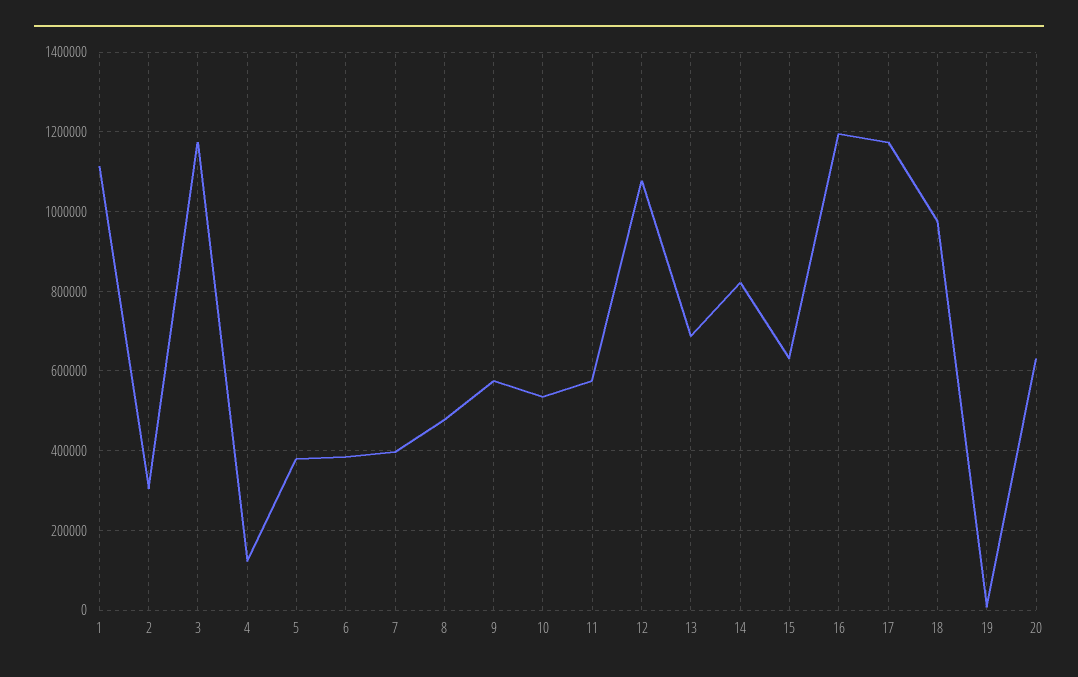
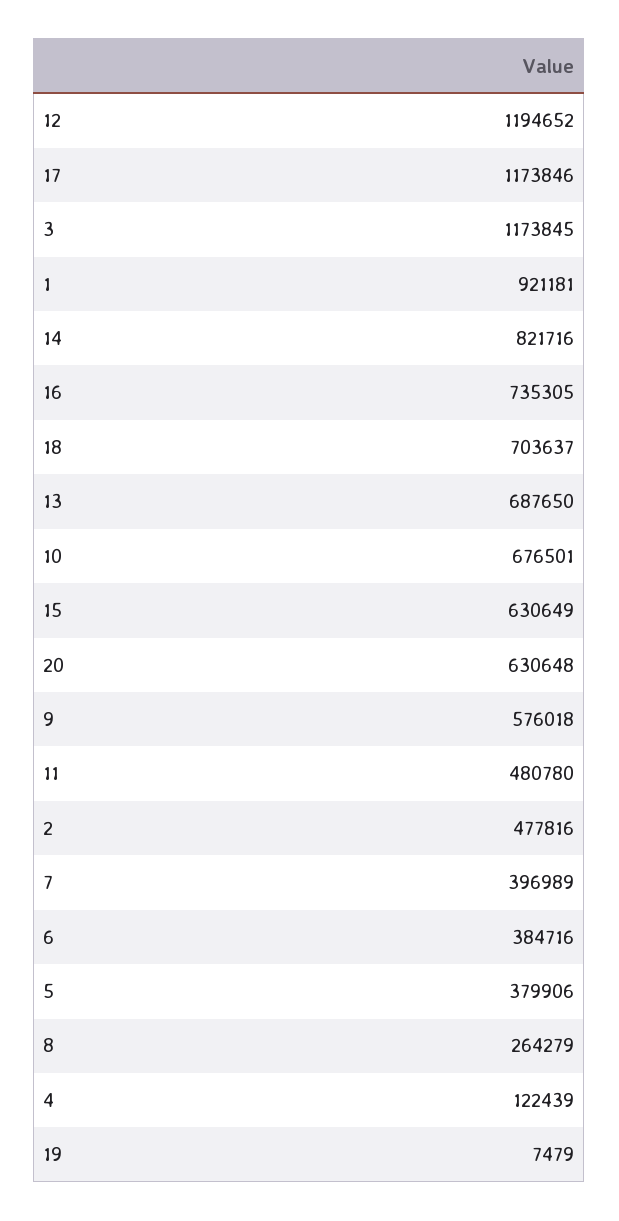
  {
-   "1": 1120000,
+   "1": 921181,
-   "2": 300000,
+   "2": 477816,
    "3": 1173845,
    "4": 122439,
    "5": 379906,
    "6": 384716,
    "7": 396989,
-   "8": 480000,
+   "8": 264279,
    "9": 576018,
-   "10": 540000,
+   "10": 676501,
-   "11": 580000,
+   "11": 480780,
-   "12": 1080000,
+   "12": 1194652,
    "13": 687650,
    "14": 821716,
    "15": 630649,
-   "16": 1200000,
+   "16": 735305,
    "17": 1173846,
-   "18": 980000,
+   "18": 703637,
    "19": 7479,
    "20": 630648
  }

